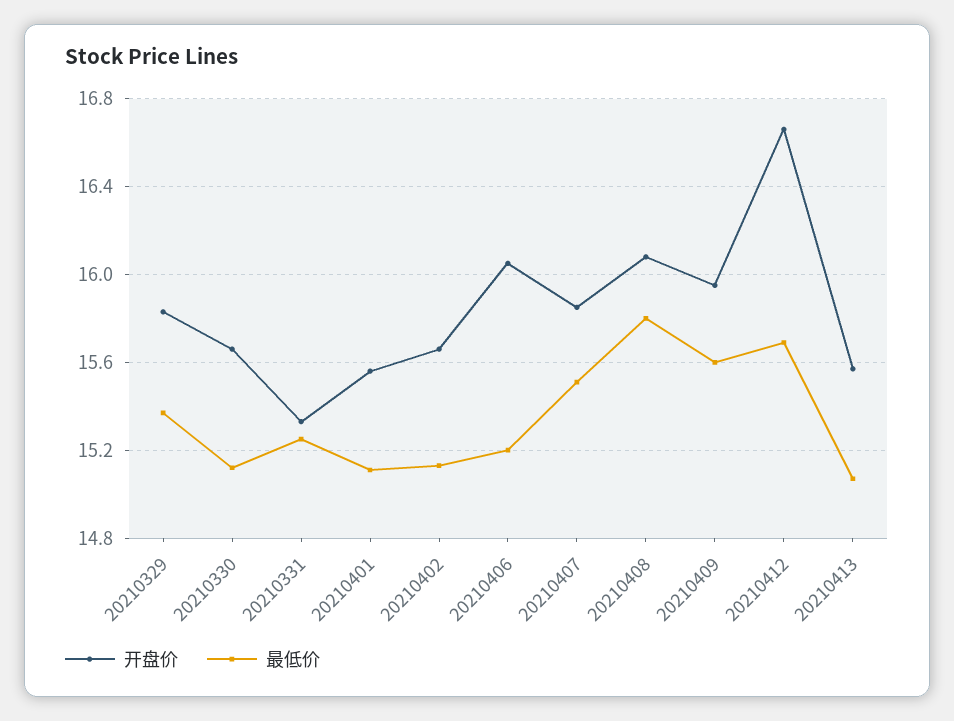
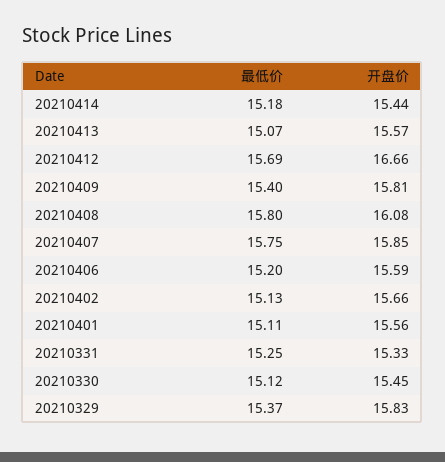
  {
    "开盘价": {
      "20210329": 15.83,
-     "20210330": 15.65,
+     "20210330": 15.45,
      "20210331": 15.33,
      "20210401": 15.56,
      "20210402": 15.66,
-     "20210406": 16.05,
+     "20210406": 15.59,
      "20210407": 15.85,
      "20210408": 16.08,
-     "20210409": 15.95,
+     "20210409": 15.81,
      "20210412": 16.66,
-     "20210413": 15.57
+     "20210413": 15.57,
+     "20210414": 15.44
    },
    "最低价": {
      "20210329": 15.37,
      "20210330": 15.12,
      "20210331": 15.25,
      "20210401": 15.11,
      "20210402": 15.13,
      "20210406": 15.2,
-     "20210407": 15.5,
+     "20210407": 15.75,
      "20210408": 15.8,
-     "20210409": 15.6,
+     "20210409": 15.4,
      "20210412": 15.69,
-     "20210413": 15.07
+     "20210413": 15.07,
+     "20210414": 15.18
    }
  }

